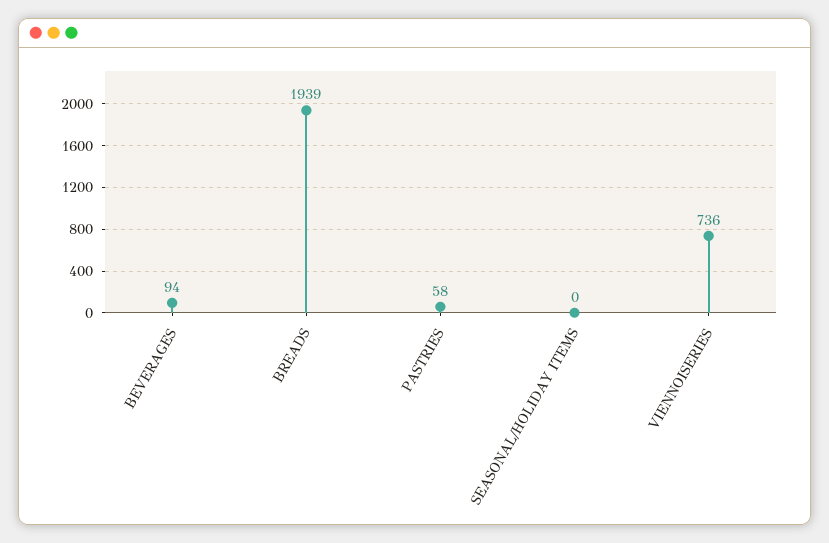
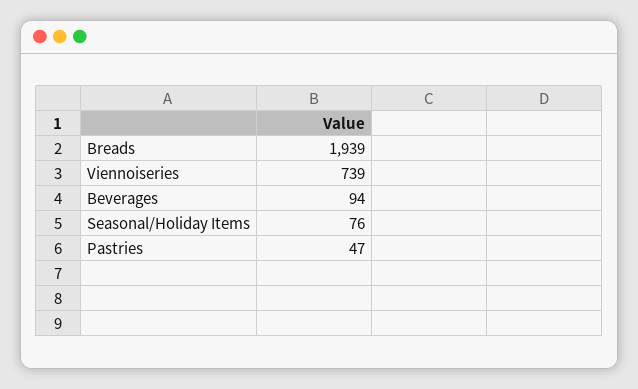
  {
    "BEVERAGES": 94,
    "BREADS": 1939,
-   "PASTRIES": 58,
+   "PASTRIES": 47,
-   "SEASONAL/HOLIDAY ITEMS": 0,
+   "SEASONAL/HOLIDAY ITEMS": 76,
-   "VIENNOISERIES": 736
+   "VIENNOISERIES": 739
  }

